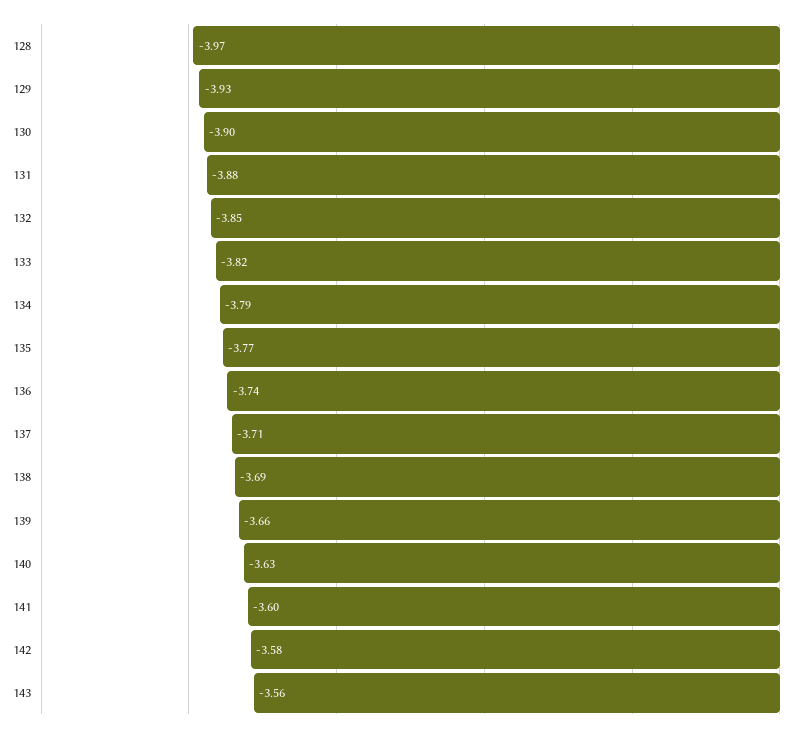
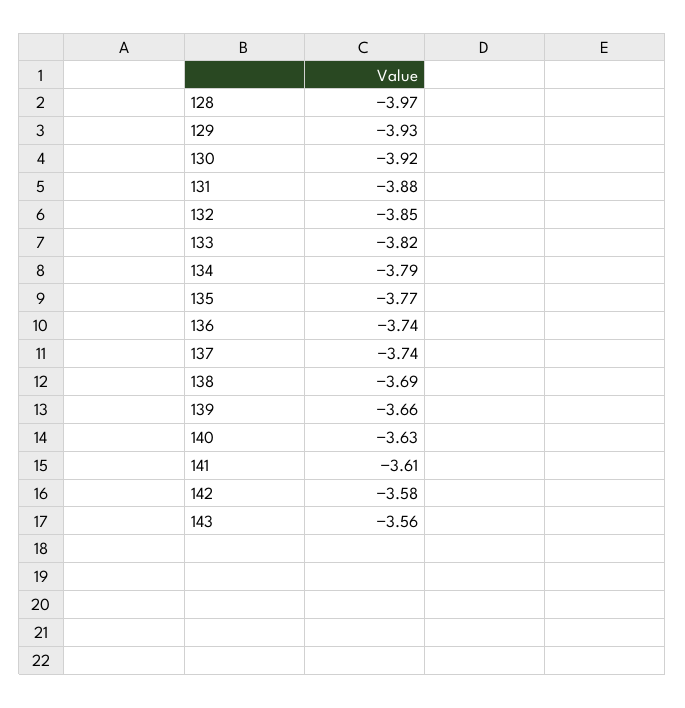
  {
    "128": -3.97,
    "129": -3.93,
-   "130": -3.9,
+   "130": -3.92,
    "131": -3.88,
    "132": -3.85,
    "133": -3.82,
    "134": -3.79,
    "135": -3.77,
    "136": -3.74,
-   "137": -3.71,
+   "137": -3.74,
    "138": -3.69,
    "139": -3.66,
    "140": -3.63,
-   "141": -3.6,
+   "141": -3.61,
    "142": -3.58,
    "143": -3.56
  }

